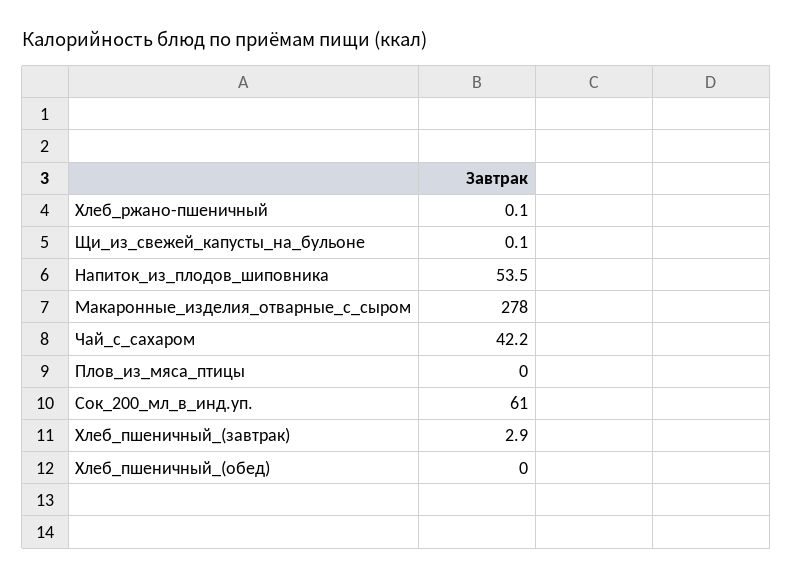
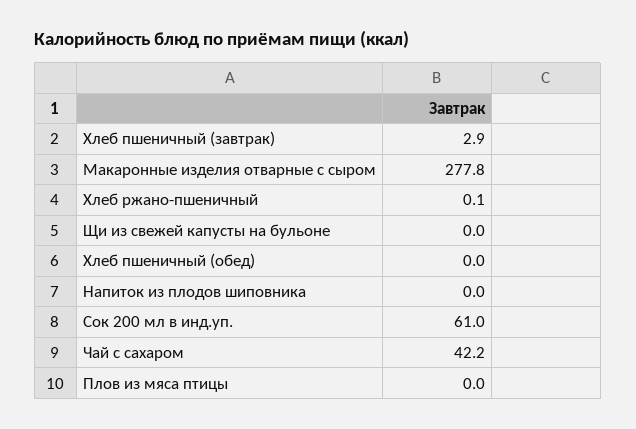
  {
    "Хлеб_ржано-пшеничный": 0.1,
-   "Щи_из_свежей_капусты_на_бульоне": 0.1,
+   "Щи_из_свежей_капусты_на_бульоне": 0,
-   "Напиток_из_плодов_шиповника": 53.5,
+   "Напиток_из_плодов_шиповника": 0,
-   "Макаронные_изделия_отварные_с_сыром": 278,
+   "Макаронные_изделия_отварные_с_сыром": 277.8,
    "Чай_с_сахаром": 42.2,
    "Плов_из_мяса_птицы": 0,
    "Сок_200_мл_в_инд.уп.": 61,
    "Хлеб_пшеничный_(завтрак)": 2.9,
    "Хлеб_пшеничный_(обед)": 0
  }

